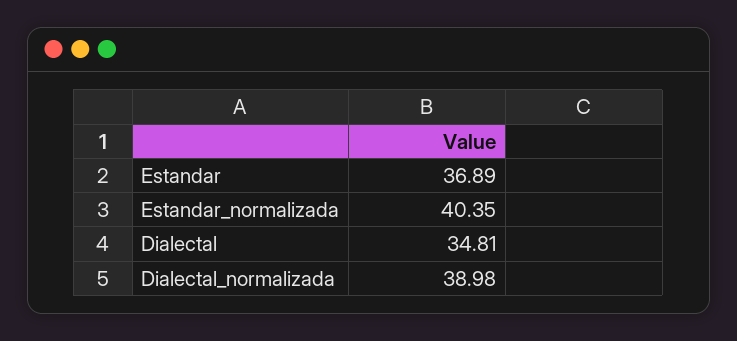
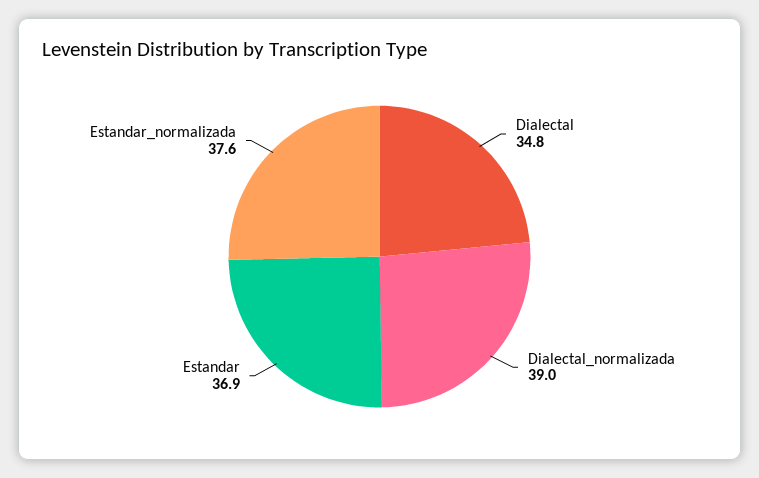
  {
    "Estandar": 36.89,
-   "Estandar_normalizada": 40.35,
+   "Estandar_normalizada": 37.6,
    "Dialectal": 34.81,
    "Dialectal_normalizada": 38.98
  }

